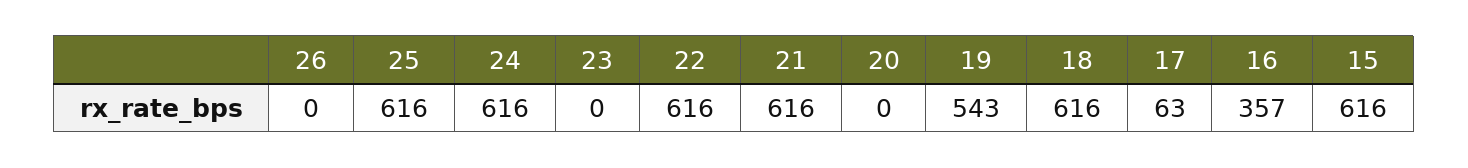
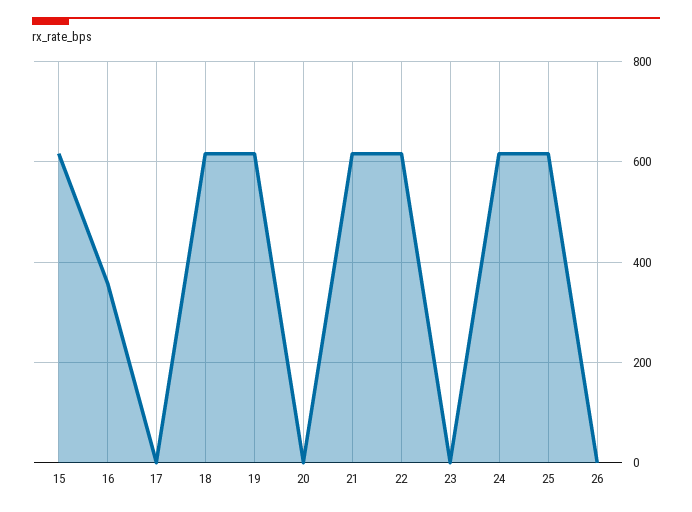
  {
    "26": 0,
    "25": 616,
    "24": 616,
    "23": 0,
    "22": 616,
    "21": 616,
    "20": 0,
-   "19": 543,
+   "19": 620,
    "18": 616,
-   "17": 63,
+   "17": 0,
    "16": 357,
    "15": 616
  }

